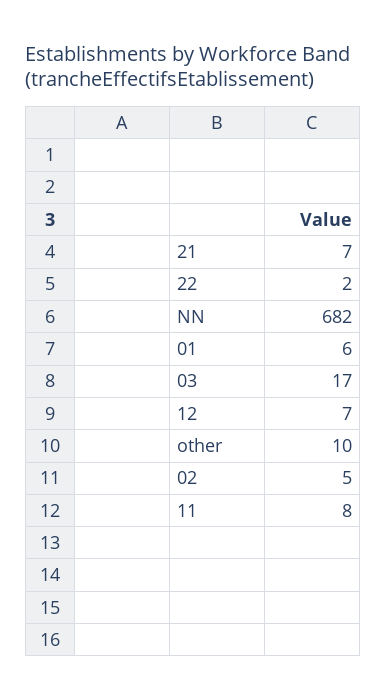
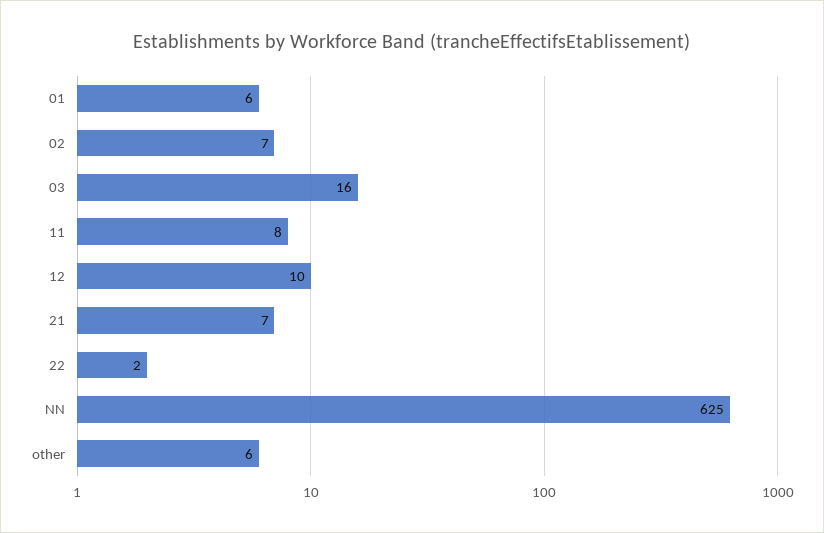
  {
    "21": 7,
    "22": 2,
-   "NN": 682,
+   "NN": 625,
    "01": 6,
-   "03": 17,
+   "03": 16,
-   "12": 7,
+   "12": 10,
-   "other": 10,
+   "other": 6,
-   "02": 5,
+   "02": 7,
    "11": 8
  }

